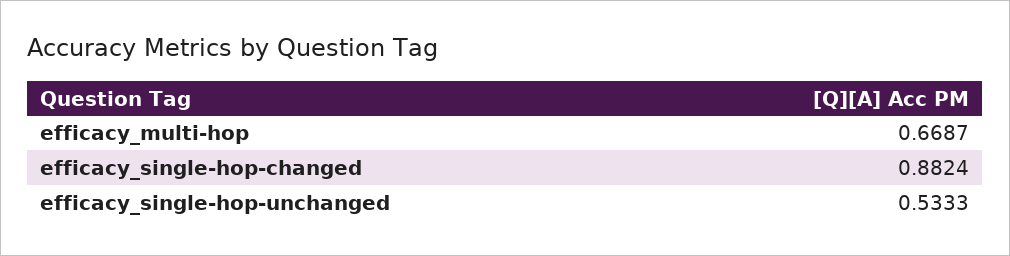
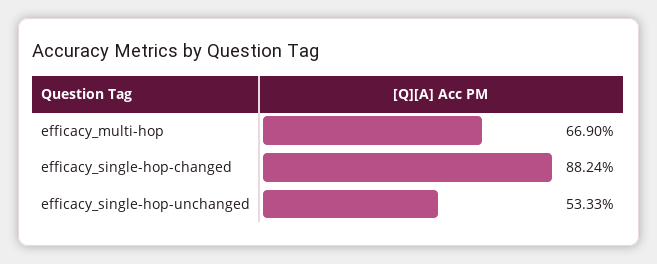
  {
-   "efficacy_multi-hop": 0.6687,
+   "efficacy_multi-hop": 0.669,
    "efficacy_single-hop-changed": 0.8824,
    "efficacy_single-hop-unchanged": 0.5333
  }

